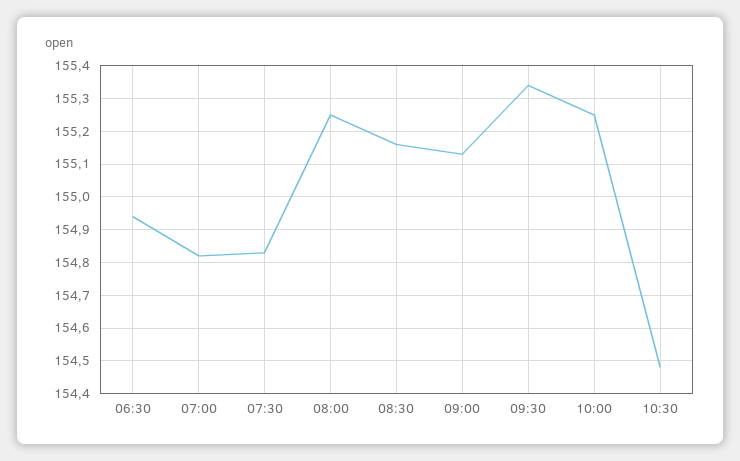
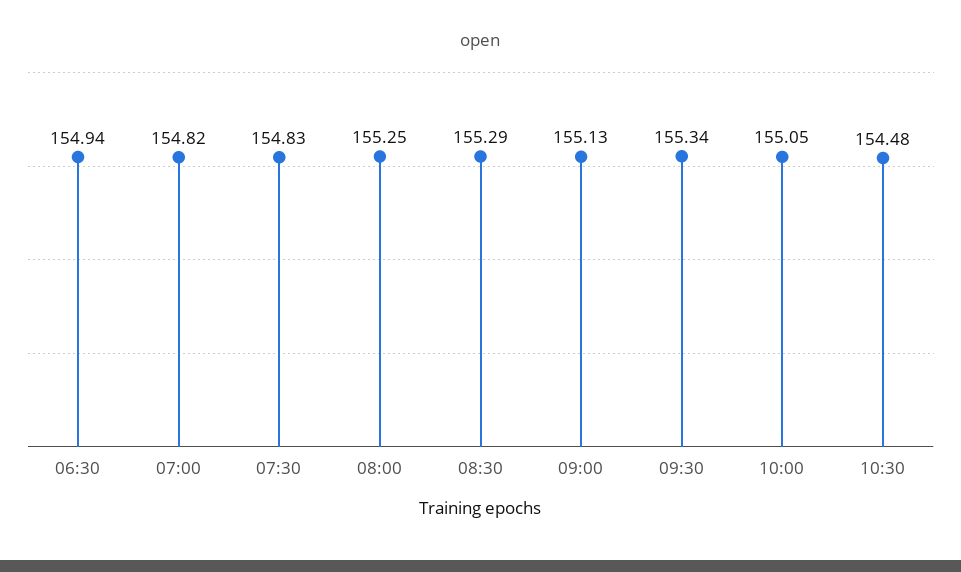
  {
    "06:30": 154.94,
    "07:00": 154.82,
    "07:30": 154.83,
    "08:00": 155.25,
-   "08:30": 155.15,
+   "08:30": 155.29,
    "09:00": 155.13,
    "09:30": 155.34,
-   "10:00": 155.25,
+   "10:00": 155.05,
    "10:30": 154.48
  }

